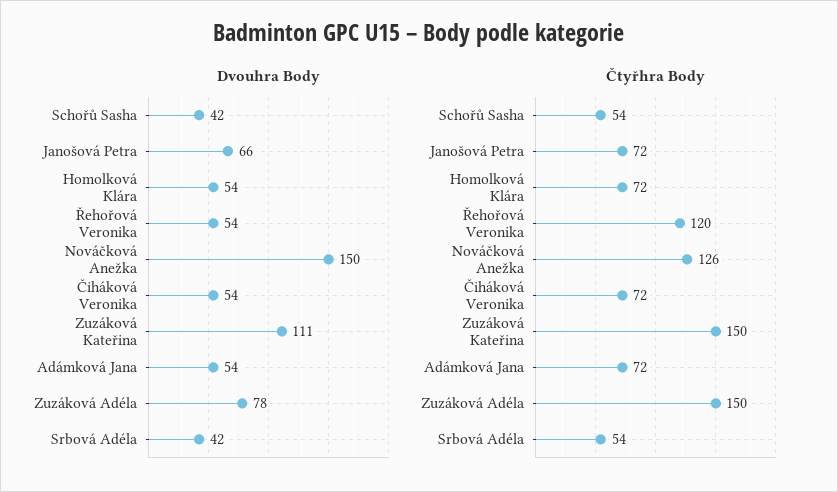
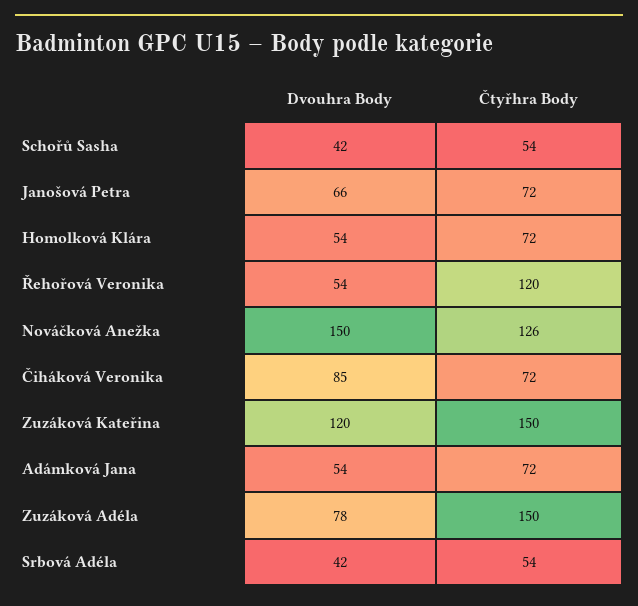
  {
    "Dvouhra Body": {
      "Schořů Sasha": 42,
      "Janošová Petra": 66,
      "Homolková Klára": 54,
      "Řehořová Veronika": 54,
      "Nováčková Anežka": 150,
-     "Čiháková Veronika": 54,
+     "Čiháková Veronika": 85,
-     "Zuzáková Kateřina": 111,
+     "Zuzáková Kateřina": 120,
      "Adámková Jana": 54,
      "Zuzáková Adéla": 78,
      "Srbová Adéla": 42
    },
    "Čtyřhra Body": {
      "Schořů Sasha": 54,
      "Janošová Petra": 72,
      "Homolková Klára": 72,
      "Řehořová Veronika": 120,
      "Nováčková Anežka": 126,
      "Čiháková Veronika": 72,
      "Zuzáková Kateřina": 150,
      "Adámková Jana": 72,
      "Zuzáková Adéla": 150,
      "Srbová Adéla": 54
    }
  }

